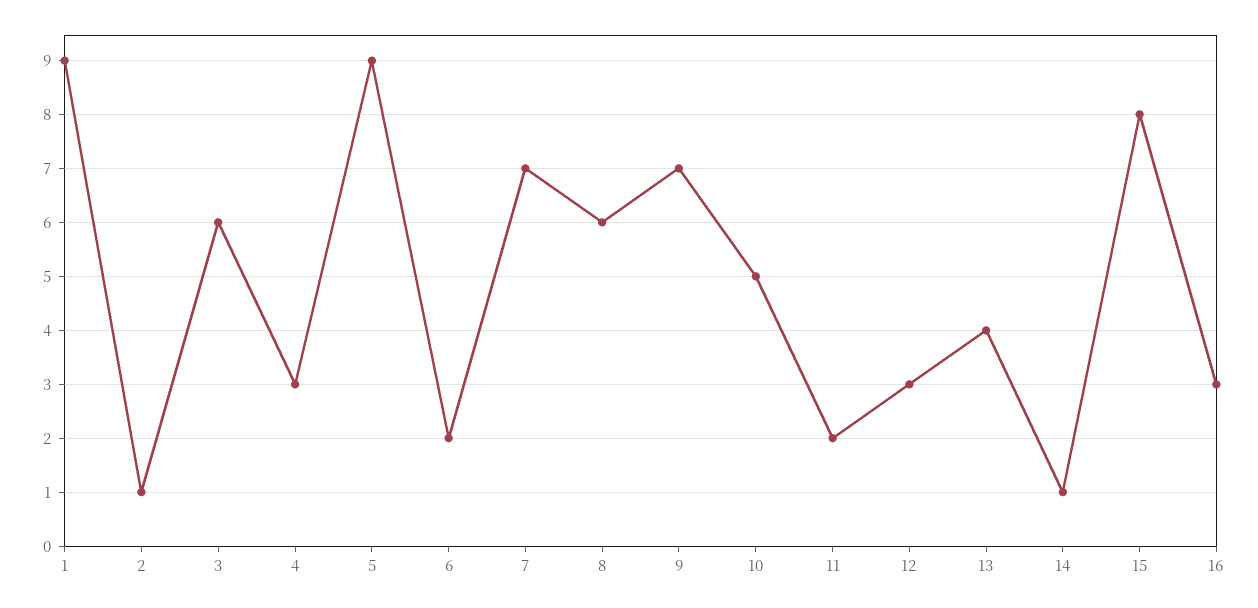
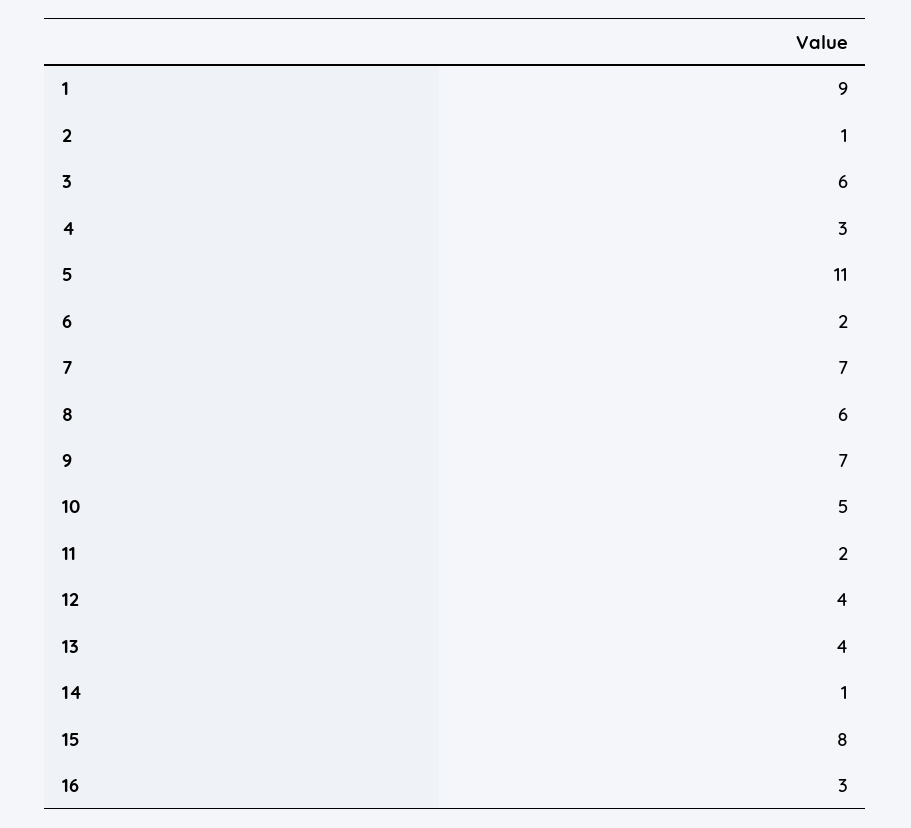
  {
    "1": 9,
    "2": 1,
    "3": 6,
    "4": 3,
-   "5": 9,
+   "5": 11,
    "6": 2,
    "7": 7,
    "8": 6,
    "9": 7,
    "10": 5,
    "11": 2,
-   "12": 3,
+   "12": 4,
    "13": 4,
    "14": 1,
    "15": 8,
    "16": 3
  }

